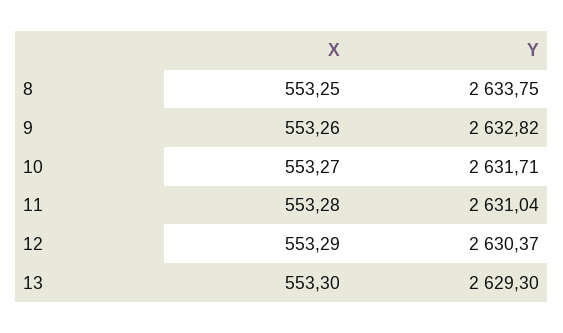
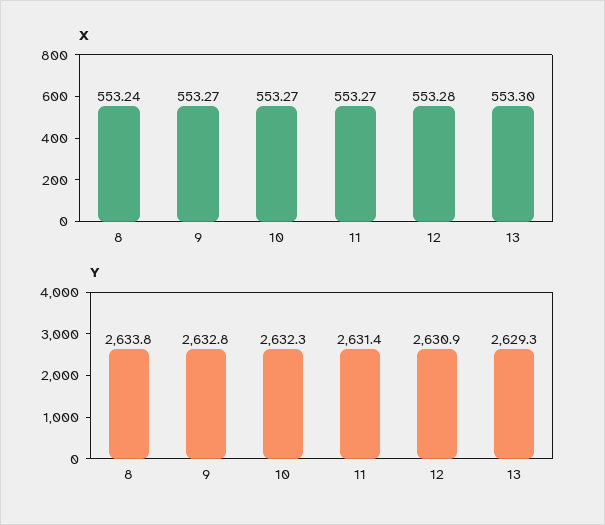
  {
    "X": {
-     "8": 553.25,
+     "8": 553.24,
-     "9": 553.26,
+     "9": 553.27,
      "10": 553.27,
-     "11": 553.28,
+     "11": 553.27,
-     "12": 553.29,
+     "12": 553.28,
      "13": 553.3
    },
    "Y": {
      "8": 2633.75,
      "9": 2632.82,
-     "10": 2631.71,
+     "10": 2632.3,
-     "11": 2631.04,
+     "11": 2631.4,
-     "12": 2630.37,
+     "12": 2630.9,
      "13": 2629.3
    }
  }

